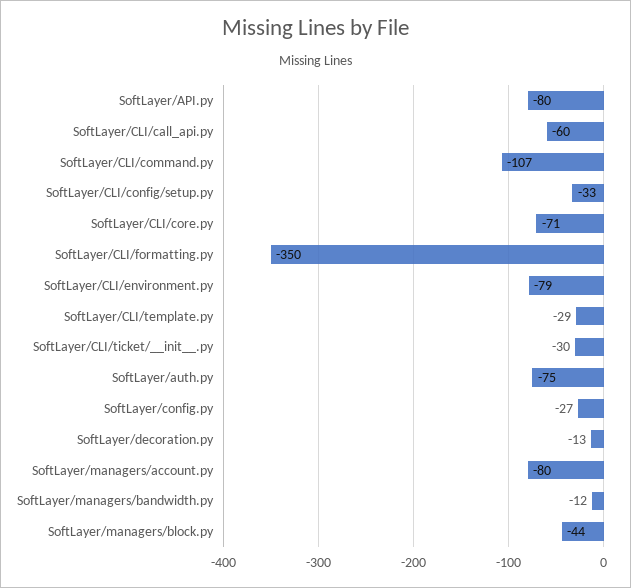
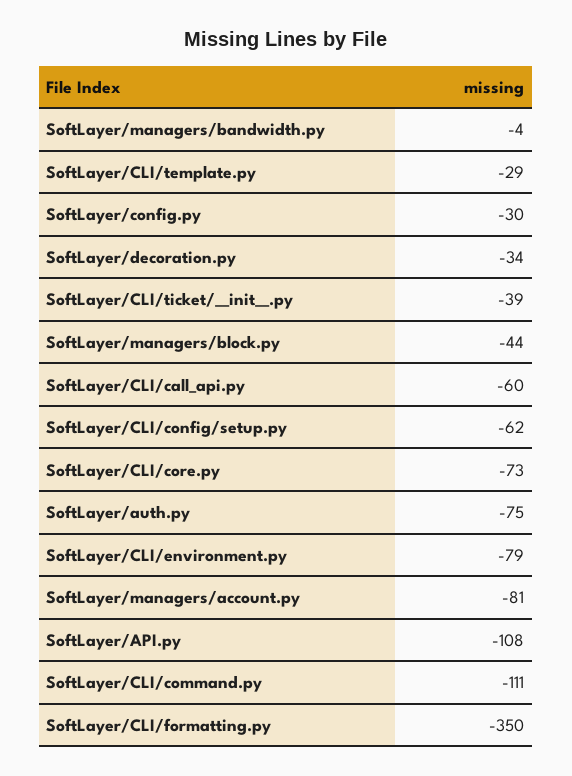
  {
-   "SoftLayer/API.py": -80,
+   "SoftLayer/API.py": -108,
    "SoftLayer/CLI/call_api.py": -60,
-   "SoftLayer/CLI/command.py": -107,
+   "SoftLayer/CLI/command.py": -111,
-   "SoftLayer/CLI/config/setup.py": -33,
+   "SoftLayer/CLI/config/setup.py": -62,
-   "SoftLayer/CLI/core.py": -71,
+   "SoftLayer/CLI/core.py": -73,
    "SoftLayer/CLI/formatting.py": -350,
    "SoftLayer/CLI/environment.py": -79,
    "SoftLayer/CLI/template.py": -29,
-   "SoftLayer/CLI/ticket/__init__.py": -30,
+   "SoftLayer/CLI/ticket/__init__.py": -39,
    "SoftLayer/auth.py": -75,
-   "SoftLayer/config.py": -27,
+   "SoftLayer/config.py": -30,
-   "SoftLayer/decoration.py": -13,
+   "SoftLayer/decoration.py": -34,
-   "SoftLayer/managers/account.py": -80,
+   "SoftLayer/managers/account.py": -81,
-   "SoftLayer/managers/bandwidth.py": -12,
+   "SoftLayer/managers/bandwidth.py": -4,
    "SoftLayer/managers/block.py": -44
  }

